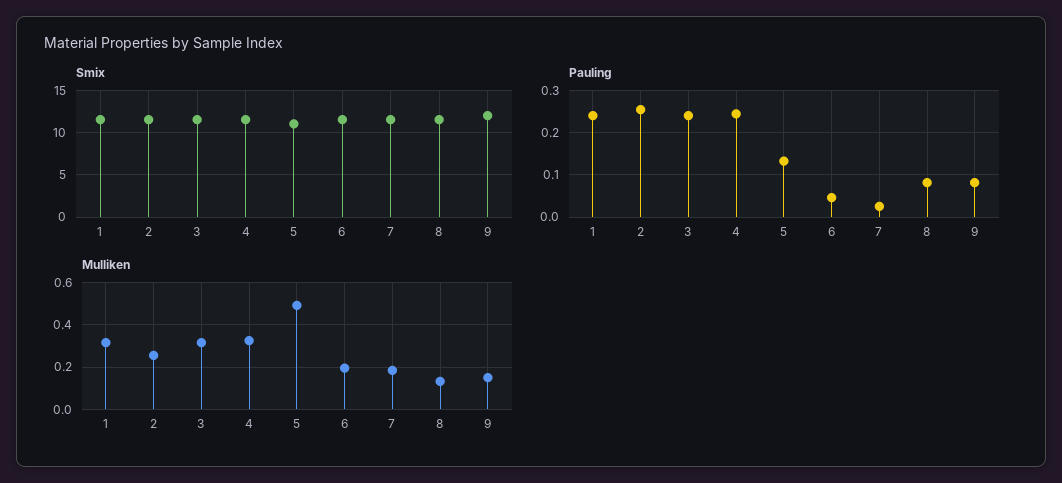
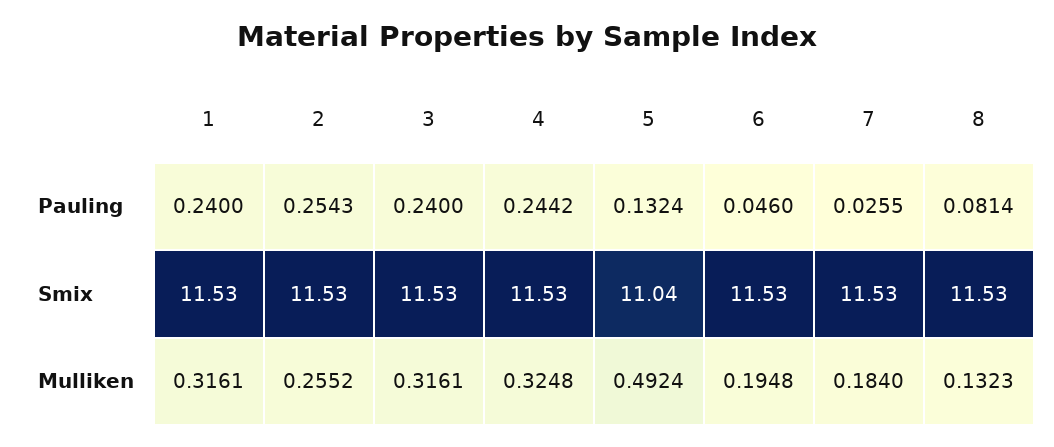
  {
    "Smix": {
      "1": 11.53,
      "2": 11.53,
      "3": 11.53,
      "4": 11.53,
      "5": 11.04,
      "6": 11.53,
      "7": 11.53,
-     "8": 11.53,
+     "8": 11.53
-     "9": 12
    },
    "Pauling": {
      "1": 0.24,
      "2": 0.2543,
      "3": 0.24,
      "4": 0.2442,
      "5": 0.1324,
      "6": 0.046,
      "7": 0.0255,
-     "8": 0.0814,
+     "8": 0.0814
-     "9": 0.08
    },
    "Mulliken": {
      "1": 0.3161,
      "2": 0.2552,
      "3": 0.3161,
      "4": 0.3248,
      "5": 0.4924,
      "6": 0.1948,
      "7": 0.184,
-     "8": 0.1323,
+     "8": 0.1323
-     "9": 0.15
    }
  }

